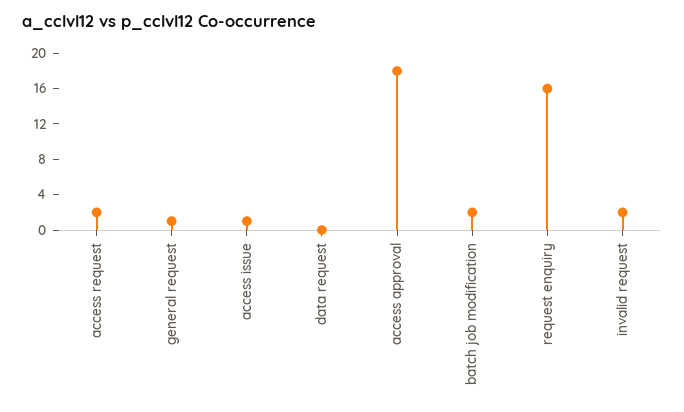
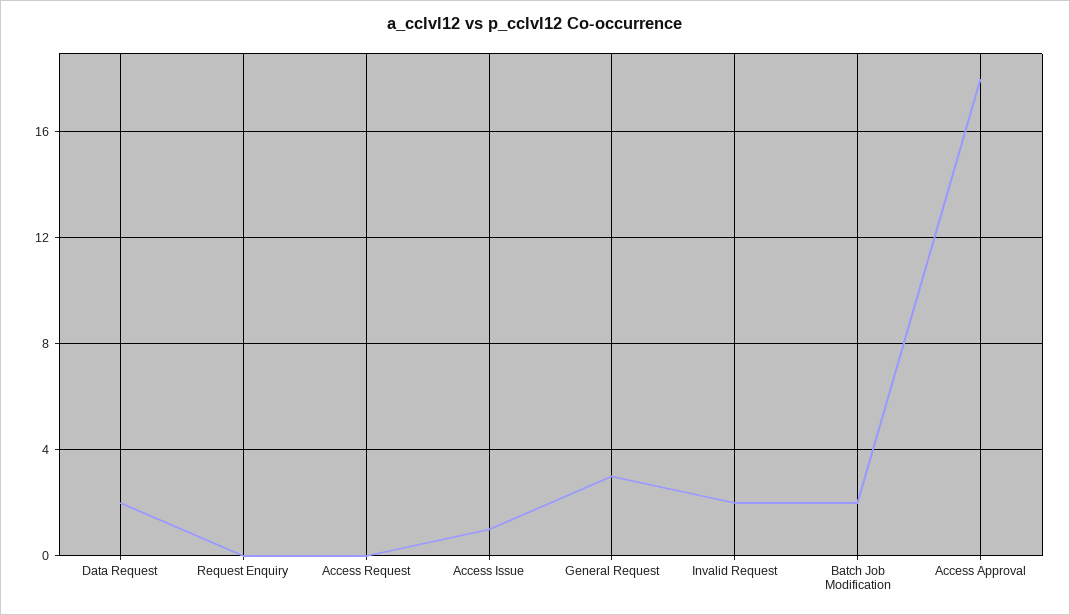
  {
-   "access request": 2,
+   "access request": 0,
-   "general request": 1,
+   "general request": 3,
    "access issue": 1,
-   "data request": 0,
+   "data request": 2,
    "access approval": 18,
    "batch job modification": 2,
-   "request enquiry": 16,
+   "request enquiry": 0,
    "invalid request": 2
  }

